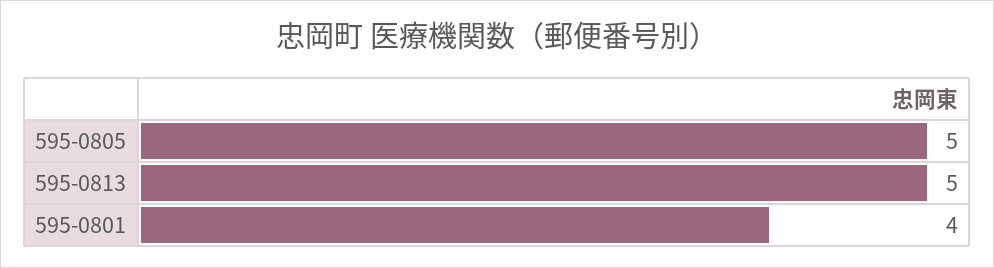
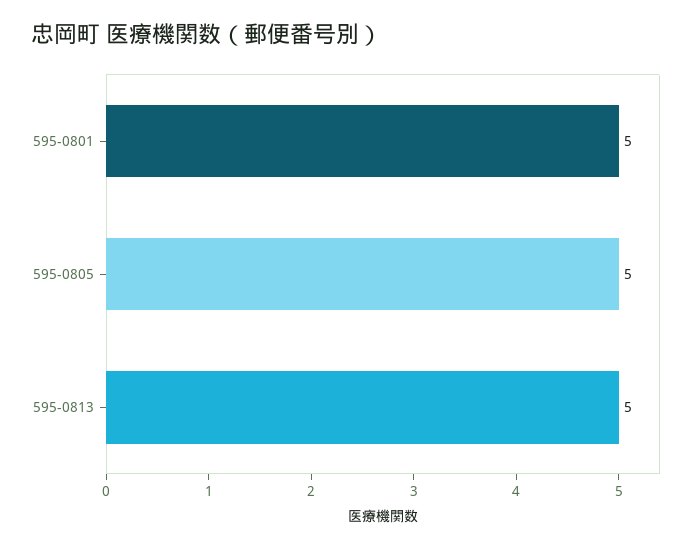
  {
    "595-0805": 5,
    "595-0813": 5,
-   "595-0801": 4
+   "595-0801": 5
  }

